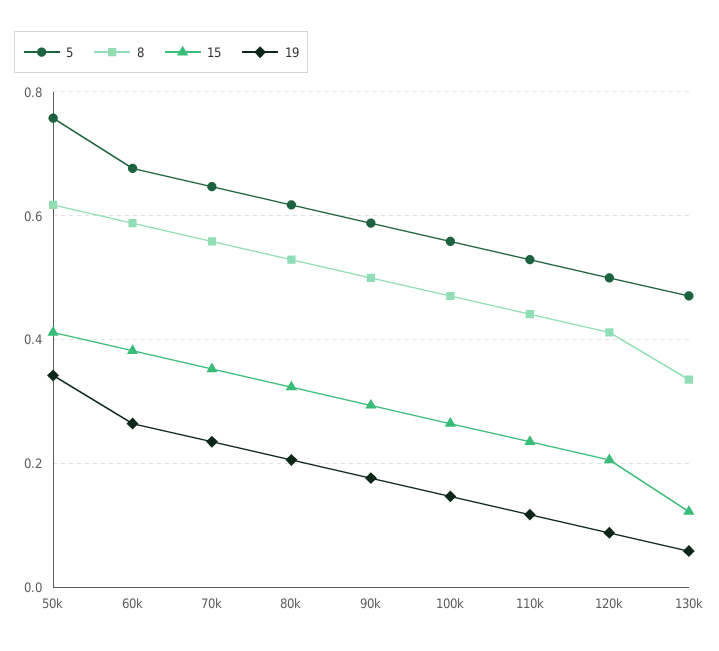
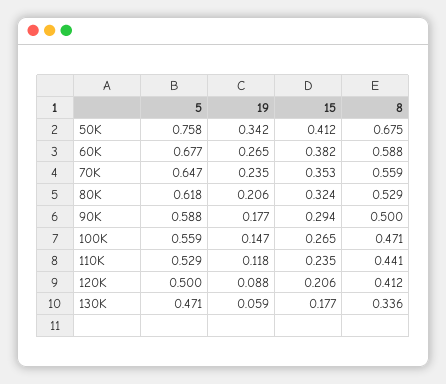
  {
    "5": {
      "50k": 0.758,
      "60k": 0.677,
      "70k": 0.647,
      "80k": 0.618,
      "90k": 0.588,
      "100k": 0.559,
      "110k": 0.529,
      "120k": 0.5,
      "130k": 0.471
    },
    "8": {
-     "50k": 0.62,
+     "50k": 0.675,
      "60k": 0.588,
      "70k": 0.559,
      "80k": 0.529,
      "90k": 0.5,
      "100k": 0.471,
      "110k": 0.441,
      "120k": 0.412,
      "130k": 0.336
    },
    "15": {
      "50k": 0.412,
      "60k": 0.382,
      "70k": 0.353,
      "80k": 0.324,
      "90k": 0.294,
      "100k": 0.265,
      "110k": 0.235,
      "120k": 0.206,
-     "130k": 0.12
+     "130k": 0.177
    },
    "19": {
      "50k": 0.342,
      "60k": 0.265,
      "70k": 0.235,
      "80k": 0.206,
      "90k": 0.177,
      "100k": 0.147,
      "110k": 0.118,
      "120k": 0.088,
      "130k": 0.059
    }
  }

